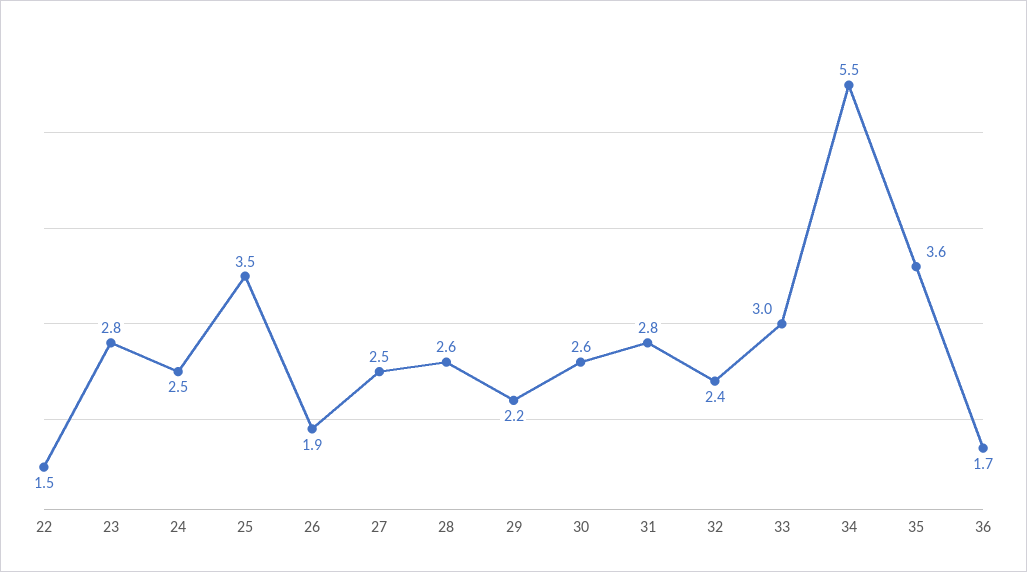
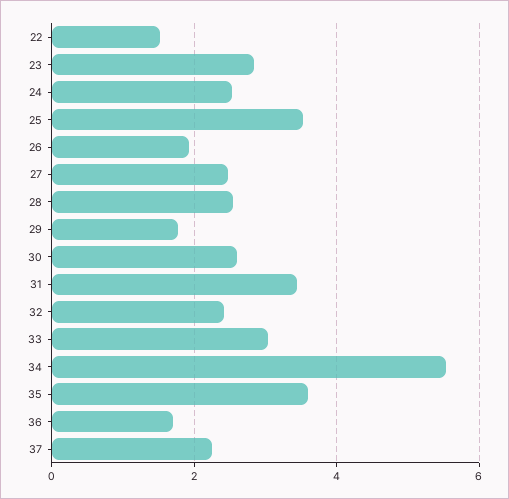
  {
    "22": 1.5,
    "23": 2.8,
    "24": 2.5,
    "25": 3.5,
    "26": 1.9,
    "27": 2.5,
    "28": 2.6,
-   "29": 2.2,
+   "29": 1.8,
    "30": 2.6,
-   "31": 2.8,
+   "31": 3.4,
    "32": 2.4,
    "33": 3,
    "34": 5.5,
    "35": 3.6,
-   "36": 1.7
+   "36": 1.7,
+   "37": 2.2
  }

